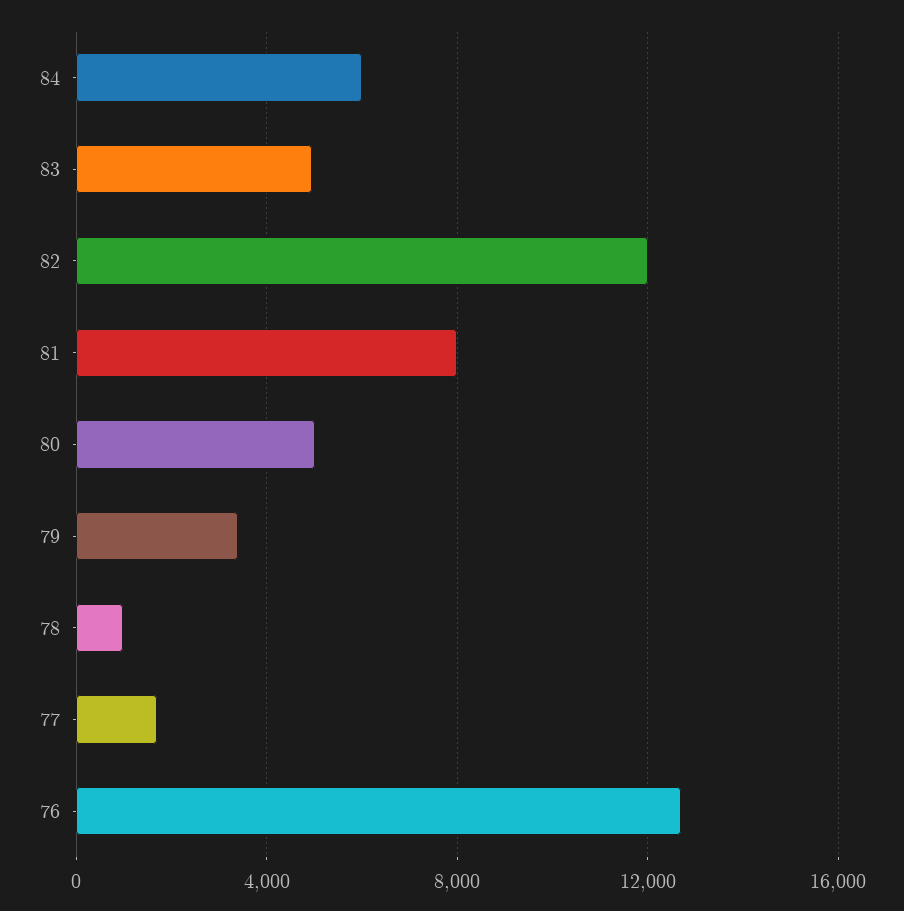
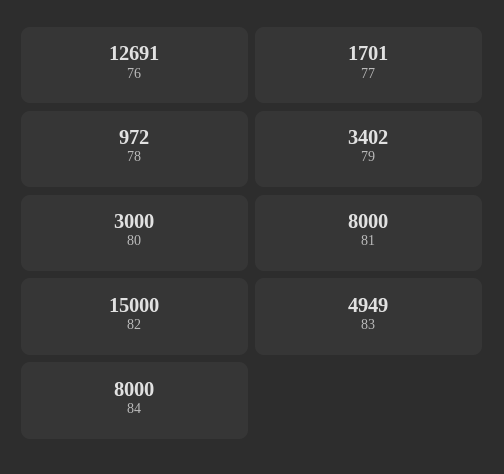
  {
-   "84": 6000,
+   "84": 8000,
    "83": 4949,
-   "82": 12000,
+   "82": 15000,
    "81": 8000,
-   "80": 5000,
+   "80": 3000,
    "79": 3402,
    "78": 972,
    "77": 1701,
    "76": 12691
  }

